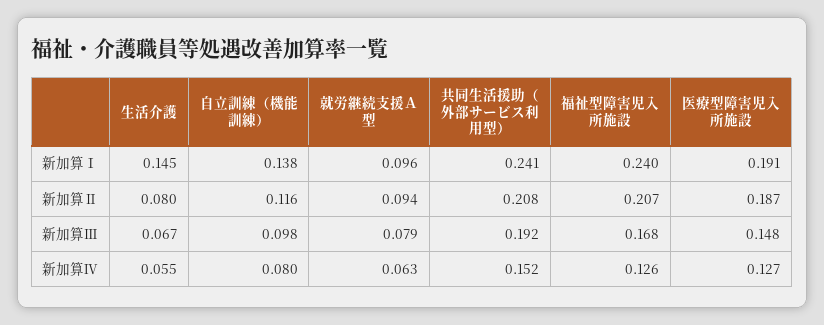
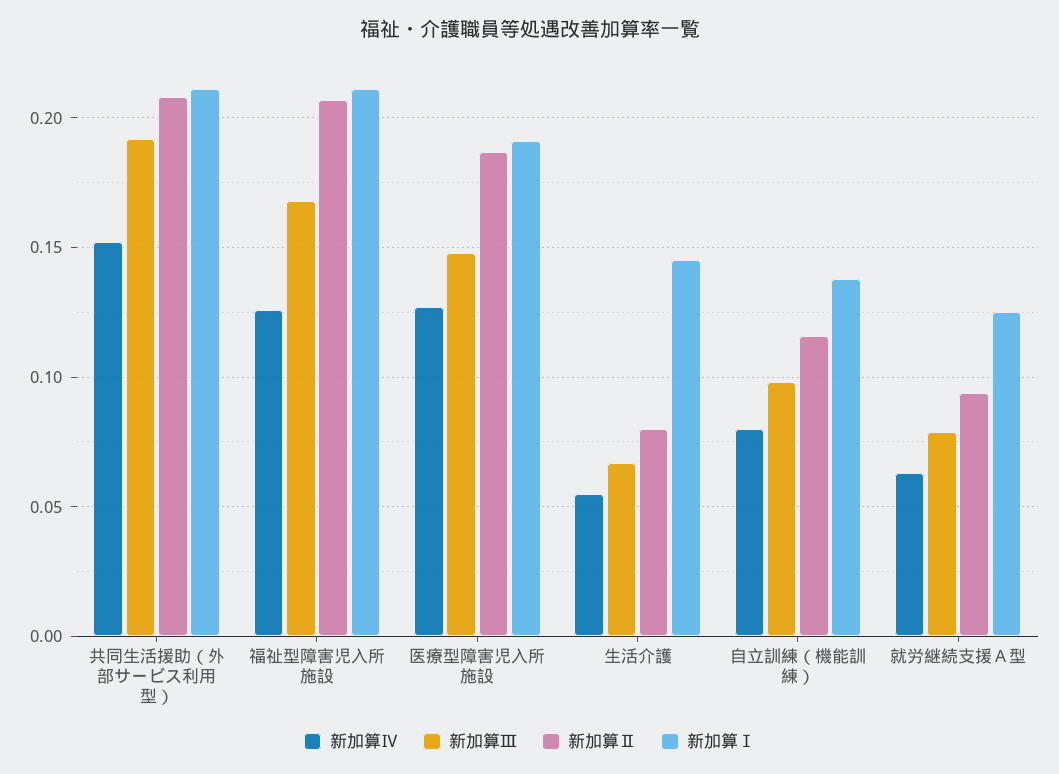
  {
    "新加算Ⅰ": {
      "生活介護": 0.145,
      "自立訓練（機能訓練）": 0.138,
-     "就労継続支援Ａ型": 0.096,
+     "就労継続支援Ａ型": 0.125,
-     "共同生活援助（外部サービス利用型）": 0.241,
+     "共同生活援助（外部サービス利用型）": 0.21,
-     "福祉型障害児入所施設": 0.24,
+     "福祉型障害児入所施設": 0.21,
      "医療型障害児入所施設": 0.191
    },
    "新加算Ⅱ": {
      "生活介護": 0.08,
      "自立訓練（機能訓練）": 0.116,
      "就労継続支援Ａ型": 0.094,
      "共同生活援助（外部サービス利用型）": 0.208,
      "福祉型障害児入所施設": 0.207,
      "医療型障害児入所施設": 0.187
    },
    "新加算Ⅲ": {
      "生活介護": 0.067,
      "自立訓練（機能訓練）": 0.098,
      "就労継続支援Ａ型": 0.079,
      "共同生活援助（外部サービス利用型）": 0.192,
      "福祉型障害児入所施設": 0.168,
      "医療型障害児入所施設": 0.148
    },
    "新加算Ⅳ": {
      "生活介護": 0.055,
      "自立訓練（機能訓練）": 0.08,
      "就労継続支援Ａ型": 0.063,
      "共同生活援助（外部サービス利用型）": 0.152,
      "福祉型障害児入所施設": 0.126,
      "医療型障害児入所施設": 0.127
    }
  }

